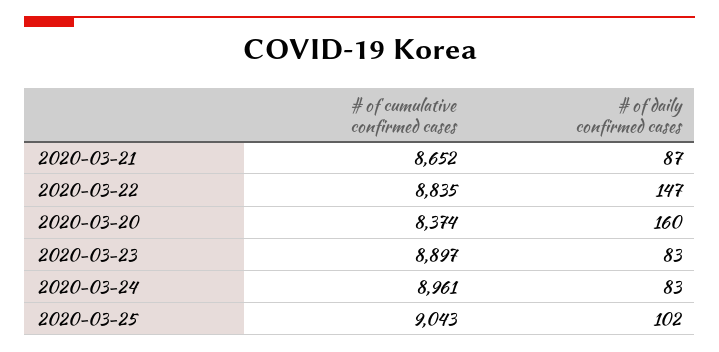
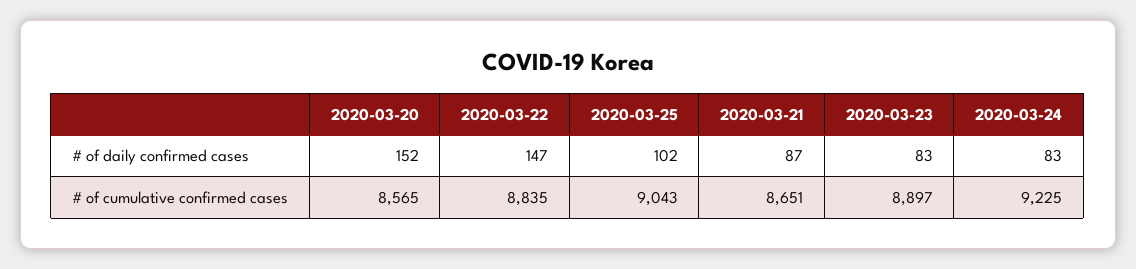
  {
    "# of cumulative confirmed cases": {
-     "2020-03-21": 8652,
+     "2020-03-21": 8651,
      "2020-03-22": 8835,
-     "2020-03-20": 8374,
+     "2020-03-20": 8565,
      "2020-03-23": 8897,
-     "2020-03-24": 8961,
+     "2020-03-24": 9225,
      "2020-03-25": 9043
    },
    "# of daily confirmed cases": {
      "2020-03-21": 87,
      "2020-03-22": 147,
-     "2020-03-20": 160,
+     "2020-03-20": 152,
      "2020-03-23": 83,
      "2020-03-24": 83,
      "2020-03-25": 102
    }
  }

